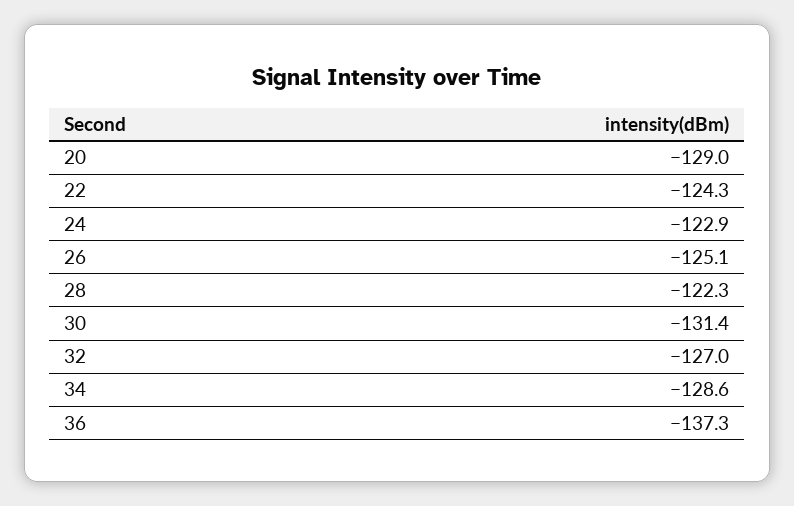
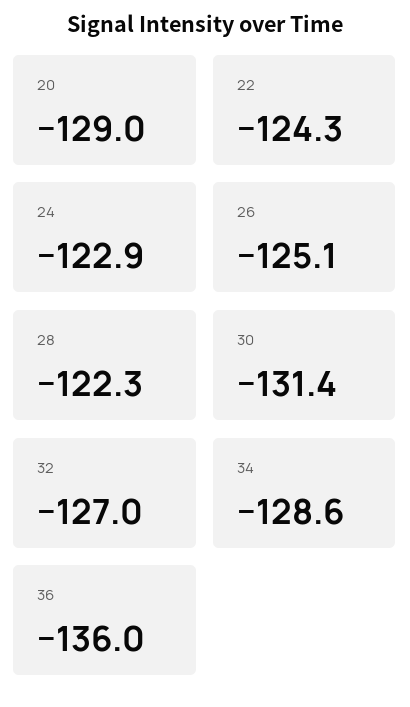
  {
    "20": -129,
    "22": -124.3,
    "24": -122.9,
    "26": -125.1,
    "28": -122.3,
    "30": -131.4,
    "32": -127,
    "34": -128.6,
-   "36": -137.3
+   "36": -136
  }

